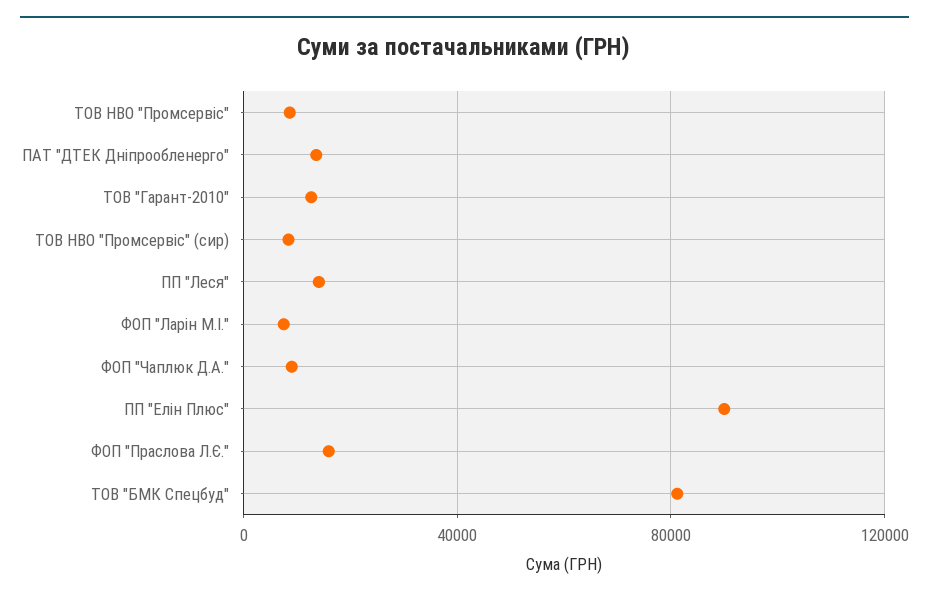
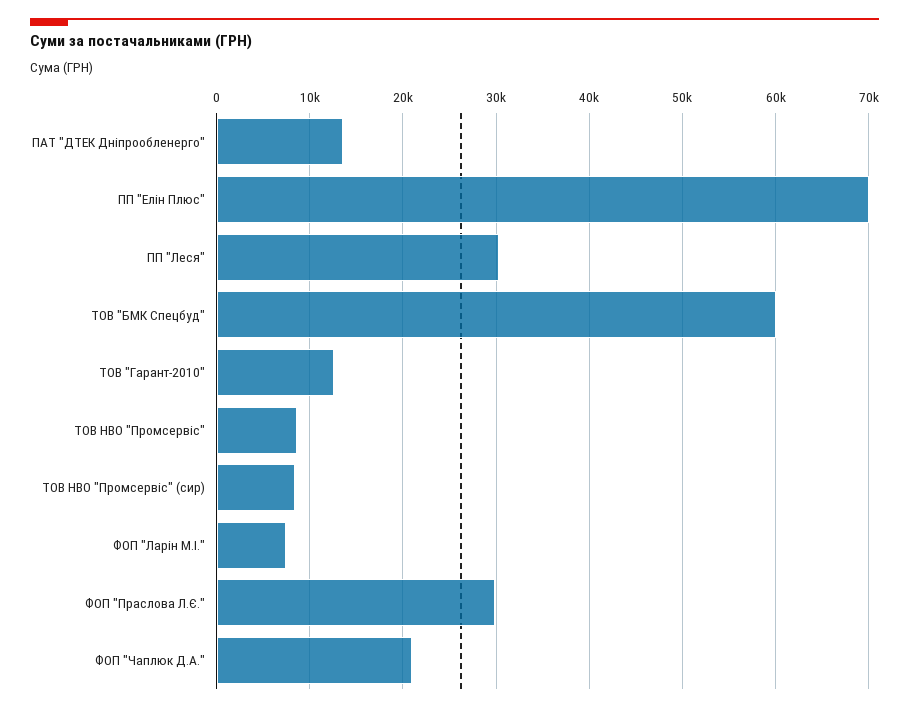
  {
    "ТОВ НВО \"Промсервіс\"": 9000,
    "ПАТ \"ДТЕК Дніпрообленерго\"": 14000,
    "ТОВ \"Гарант-2010\"": 13000,
    "ТОВ НВО \"Промсервіс\" (сир)": 8000,
-   "ПП \"Леся\"": 15000,
+   "ПП \"Леся\"": 30000,
    "ФОП \"Ларін М.І.\"": 8000,
-   "ФОП \"Чаплюк Д.А.\"": 10000,
+   "ФОП \"Чаплюк Д.А.\"": 21000,
-   "ПП \"Елін Плюс\"": 90000,
+   "ПП \"Елін Плюс\"": 70000,
-   "ФОП \"Праслова Л.Є.\"": 15000,
+   "ФОП \"Праслова Л.Є.\"": 30000,
-   "ТОВ \"БМК Спецбуд\"": 80000
+   "ТОВ \"БМК Спецбуд\"": 60000
  }

